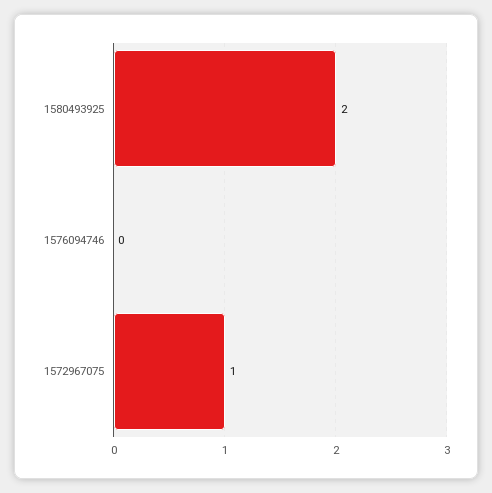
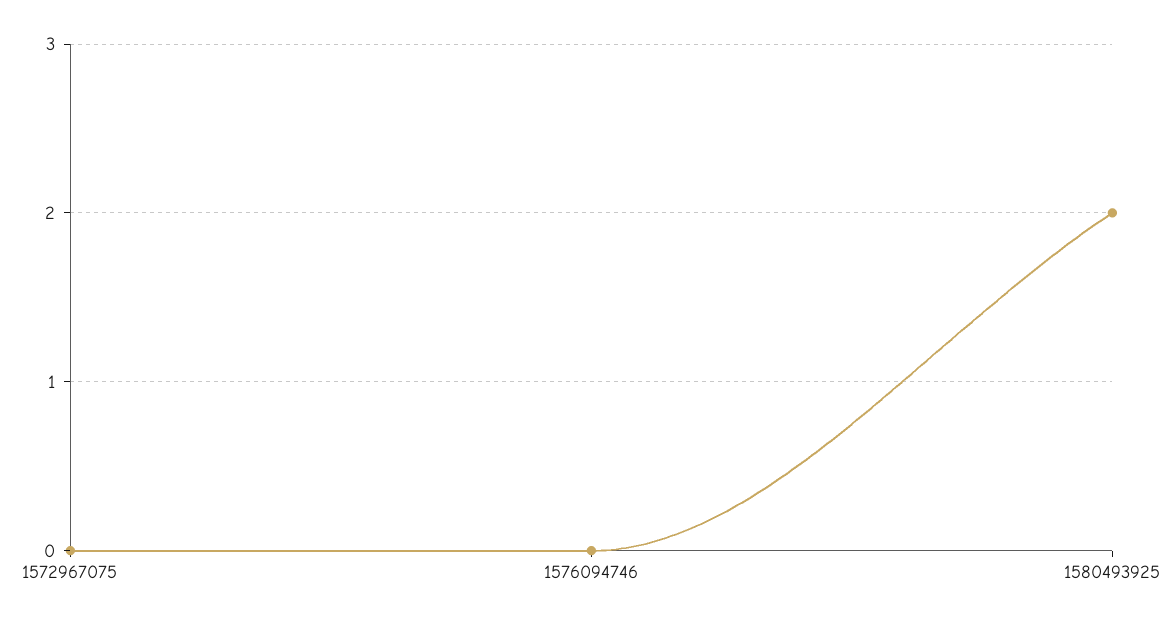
  {
    "1580493925": 2,
    "1576094746": 0,
-   "1572967075": 1
+   "1572967075": 0
  }

